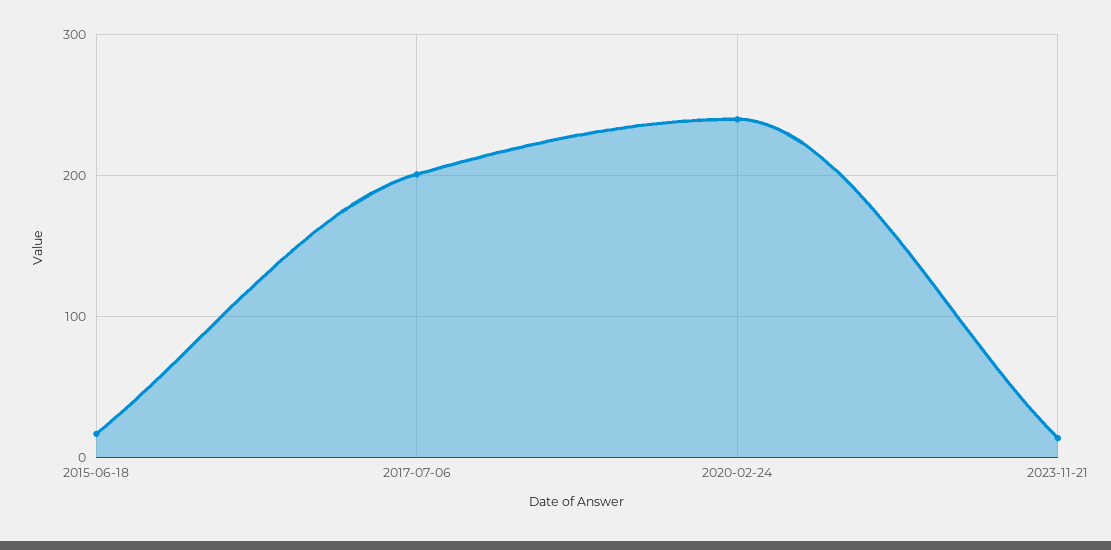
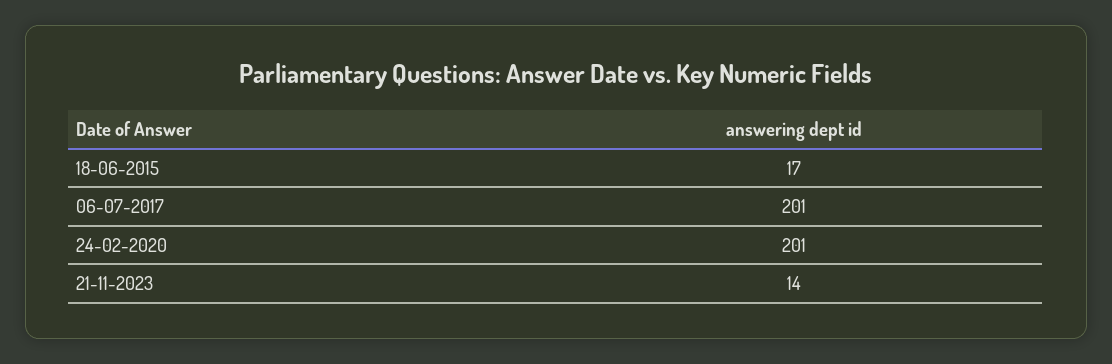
  {
    "2015-06-18": 17,
    "2017-07-06": 201,
-   "2020-02-24": 240,
+   "2020-02-24": 201,
    "2023-11-21": 14
  }

